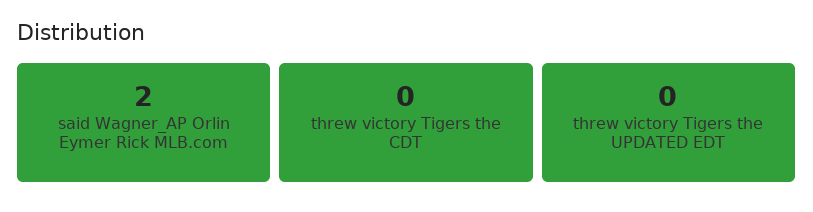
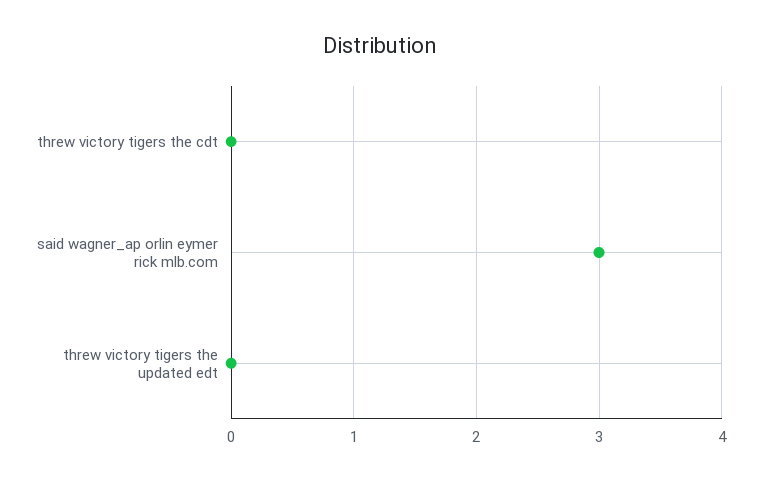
  {
-   "said Wagner_AP Orlin Eymer Rick MLB.com": 2,
+   "said Wagner_AP Orlin Eymer Rick MLB.com": 3,
    "threw victory Tigers the CDT": 0,
    "threw victory Tigers the UPDATED EDT": 0
  }

